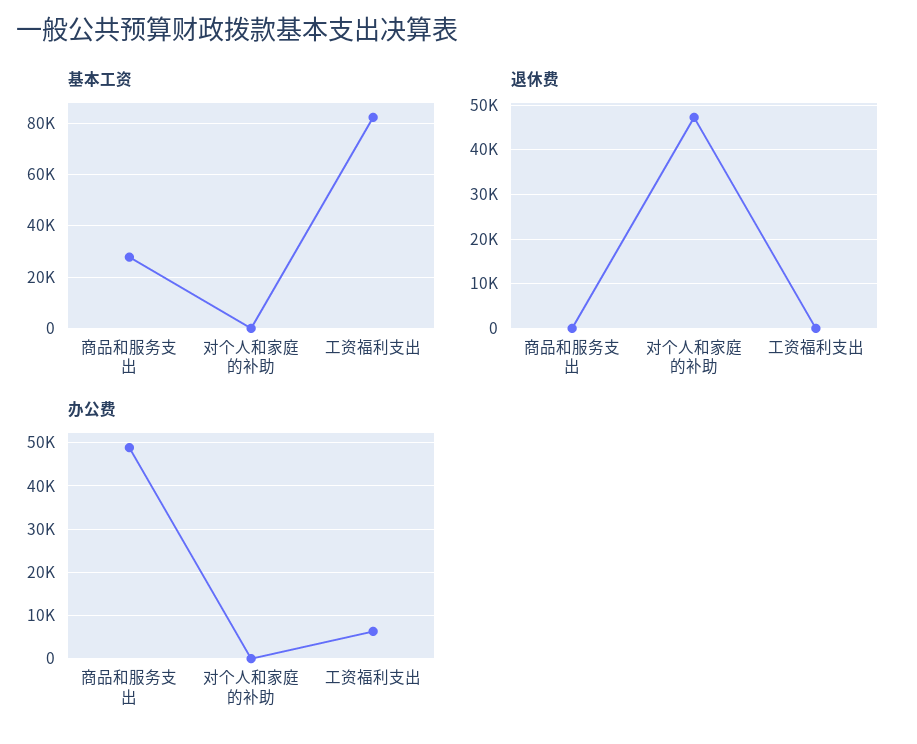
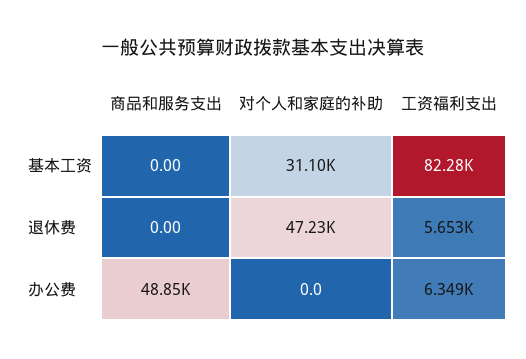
  {
    "基本工资": {
-     "商品和服务支出": 27500,
+     "商品和服务支出": 0,
-     "对个人和家庭的补助": 0,
+     "对个人和家庭的补助": 31100,
      "工资福利支出": 82280
    },
    "退休费": {
      "商品和服务支出": 0,
      "对个人和家庭的补助": 47230,
-     "工资福利支出": 0
+     "工资福利支出": 5653
    },
    "办公费": {
      "商品和服务支出": 48850,
      "对个人和家庭的补助": 0,
      "工资福利支出": 6349
    }
  }

